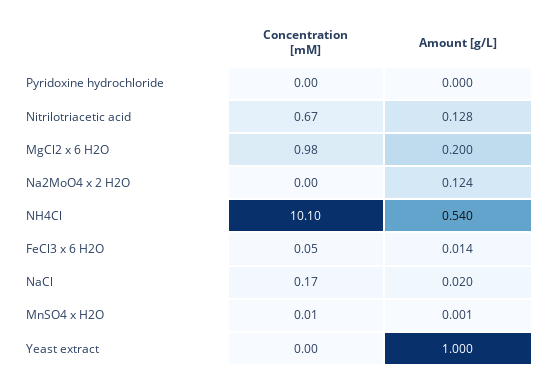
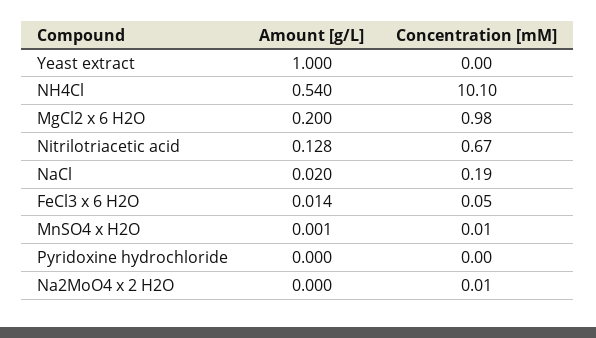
  {
    "Concentration [mM]": {
      "Pyridoxine hydrochloride": 0,
      "Nitrilotriacetic acid": 0.67,
      "MgCl2 x 6 H2O": 0.98,
-     "Na2MoO4 x 2 H2O": 0,
+     "Na2MoO4 x 2 H2O": 0.01,
      "NH4Cl": 10.1,
      "FeCl3 x 6 H2O": 0.05,
-     "NaCl": 0.17,
+     "NaCl": 0.19,
      "MnSO4 x H2O": 0.01,
      "Yeast extract": 0
    },
    "Amount [g/L]": {
      "Pyridoxine hydrochloride": 0,
      "Nitrilotriacetic acid": 0.128,
      "MgCl2 x 6 H2O": 0.2,
-     "Na2MoO4 x 2 H2O": 0.124,
+     "Na2MoO4 x 2 H2O": 0,
      "NH4Cl": 0.54,
      "FeCl3 x 6 H2O": 0.014,
      "NaCl": 0.02,
      "MnSO4 x H2O": 0.001,
      "Yeast extract": 1
    }
  }

